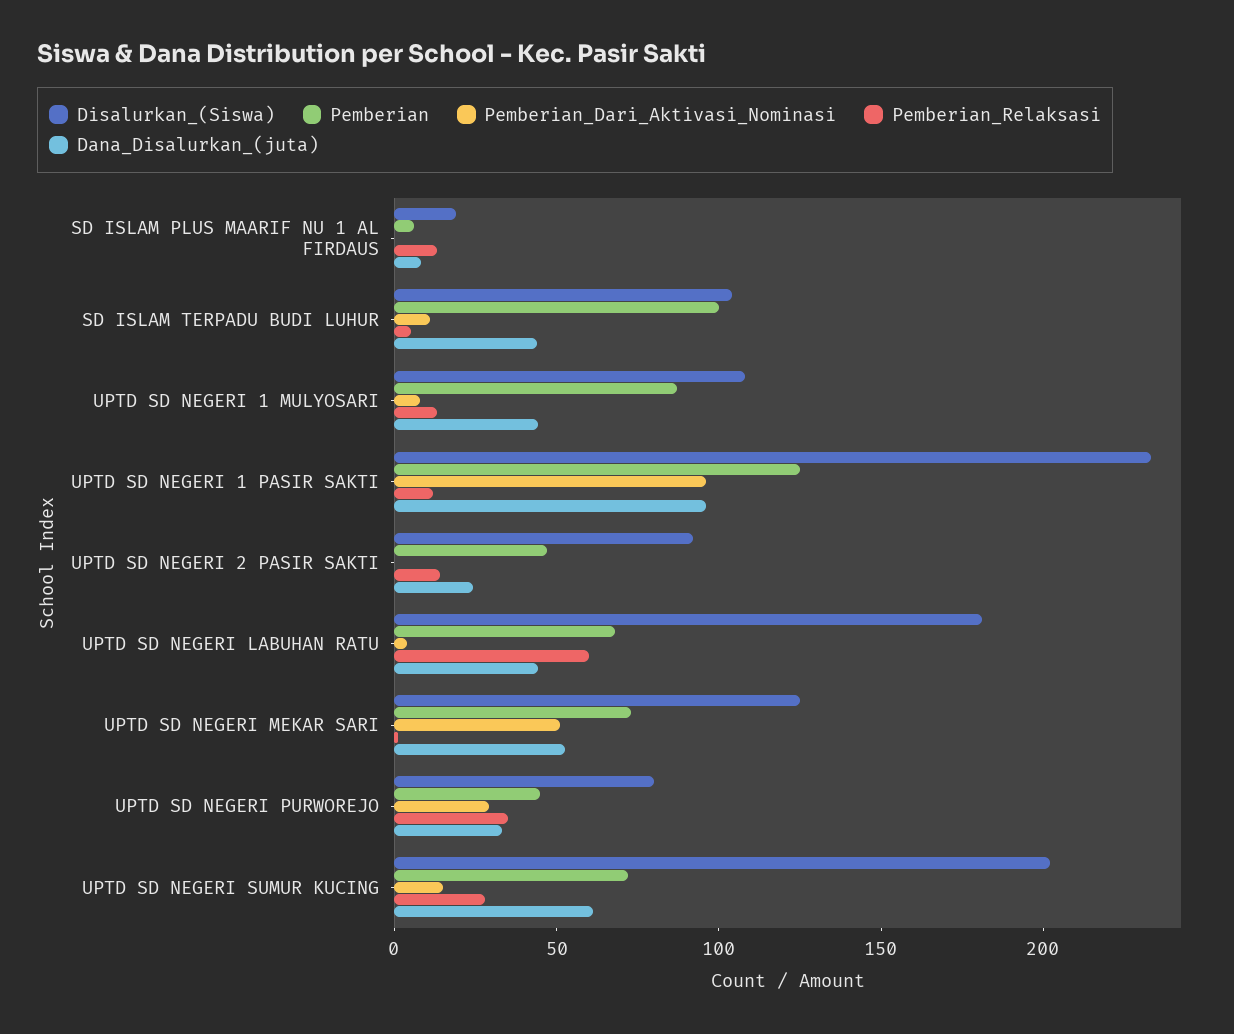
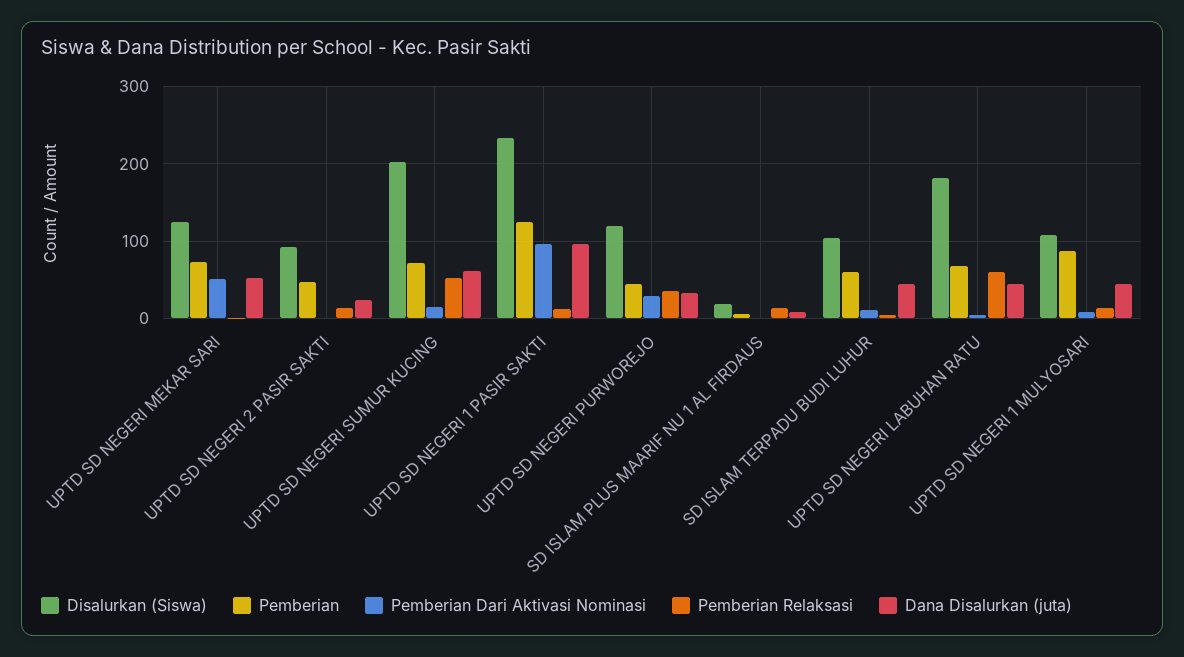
  {
    "Disalurkan_(Siswa)": {
      "SD ISLAM PLUS MAARIF NU 1 AL FIRDAUS": 20,
      "SD ISLAM TERPADU BUDI LUHUR": 100,
      "UPTD SD NEGERI 1 MULYOSARI": 110,
      "UPTD SD NEGERI 1 PASIR SAKTI": 230,
      "UPTD SD NEGERI 2 PASIR SAKTI": 90,
      "UPTD SD NEGERI LABUHAN RATU": 180,
      "UPTD SD NEGERI MEKAR SARI": 130,
-     "UPTD SD NEGERI PURWOREJO": 80,
+     "UPTD SD NEGERI PURWOREJO": 120,
      "UPTD SD NEGERI SUMUR KUCING": 200
    },
    "Pemberian": {
      "SD ISLAM PLUS MAARIF NU 1 AL FIRDAUS": 10,
-     "SD ISLAM TERPADU BUDI LUHUR": 100,
+     "SD ISLAM TERPADU BUDI LUHUR": 60,
      "UPTD SD NEGERI 1 MULYOSARI": 90,
      "UPTD SD NEGERI 1 PASIR SAKTI": 130,
      "UPTD SD NEGERI 2 PASIR SAKTI": 50,
      "UPTD SD NEGERI LABUHAN RATU": 70,
      "UPTD SD NEGERI MEKAR SARI": 70,
      "UPTD SD NEGERI PURWOREJO": 50,
      "UPTD SD NEGERI SUMUR KUCING": 70
    },
    "Pemberian_Dari_Aktivasi_Nominasi": {
      "SD ISLAM PLUS MAARIF NU 1 AL FIRDAUS": 0,
      "SD ISLAM TERPADU BUDI LUHUR": 10,
      "UPTD SD NEGERI 1 MULYOSARI": 10,
      "UPTD SD NEGERI 1 PASIR SAKTI": 100,
      "UPTD SD NEGERI 2 PASIR SAKTI": 0,
      "UPTD SD NEGERI LABUHAN RATU": 0,
      "UPTD SD NEGERI MEKAR SARI": 50,
      "UPTD SD NEGERI PURWOREJO": 30,
      "UPTD SD NEGERI SUMUR KUCING": 20
    },
    "Pemberian_Relaksasi": {
      "SD ISLAM PLUS MAARIF NU 1 AL FIRDAUS": 10,
      "SD ISLAM TERPADU BUDI LUHUR": 10,
      "UPTD SD NEGERI 1 MULYOSARI": 10,
      "UPTD SD NEGERI 1 PASIR SAKTI": 10,
      "UPTD SD NEGERI 2 PASIR SAKTI": 10,
      "UPTD SD NEGERI LABUHAN RATU": 60,
      "UPTD SD NEGERI MEKAR SARI": 0,
      "UPTD SD NEGERI PURWOREJO": 40,
-     "UPTD SD NEGERI SUMUR KUCING": 30
+     "UPTD SD NEGERI SUMUR KUCING": 50
    },
    "Dana_Disalurkan_(juta)": {
      "SD ISLAM PLUS MAARIF NU 1 AL FIRDAUS": 10,
      "SD ISLAM TERPADU BUDI LUHUR": 40,
      "UPTD SD NEGERI 1 MULYOSARI": 40,
      "UPTD SD NEGERI 1 PASIR SAKTI": 100,
      "UPTD SD NEGERI 2 PASIR SAKTI": 20,
      "UPTD SD NEGERI LABUHAN RATU": 40,
      "UPTD SD NEGERI MEKAR SARI": 50,
      "UPTD SD NEGERI PURWOREJO": 30,
      "UPTD SD NEGERI SUMUR KUCING": 60
    }
  }

